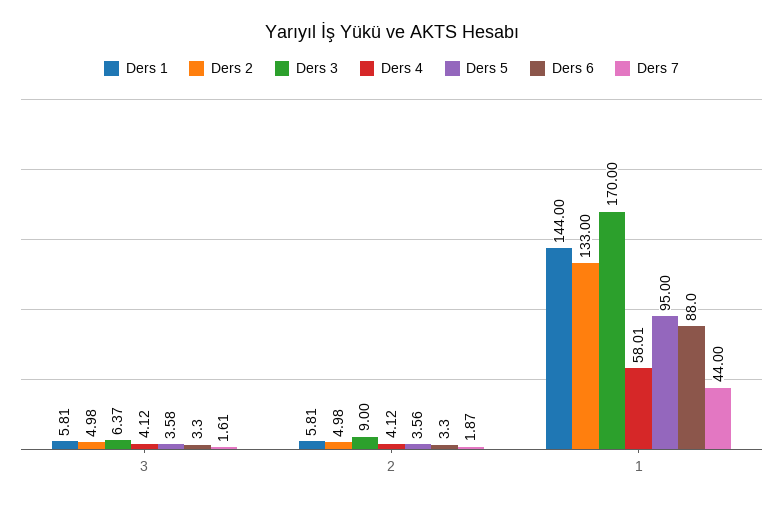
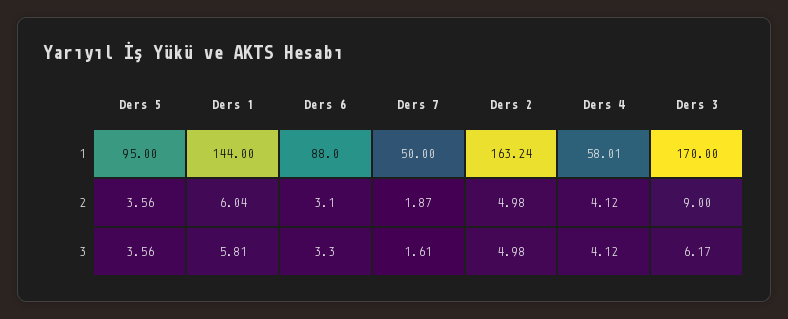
  {
    "Ders 1": {
      "3": 5.81,
-     "2": 5.81,
+     "2": 6.04,
      "1": 144
    },
    "Ders 2": {
      "3": 4.98,
      "2": 4.98,
-     "1": 133
+     "1": 163.24
    },
    "Ders 3": {
-     "3": 6.37,
+     "3": 6.17,
      "2": 9,
      "1": 170
    },
    "Ders 4": {
      "3": 4.12,
      "2": 4.12,
      "1": 58.01
    },
    "Ders 5": {
-     "3": 3.58,
+     "3": 3.56,
      "2": 3.56,
      "1": 95
    },
    "Ders 6": {
      "3": 3.3,
-     "2": 3.3,
+     "2": 3.1,
      "1": 88
    },
    "Ders 7": {
      "3": 1.61,
      "2": 1.87,
-     "1": 44
+     "1": 50
    }
  }

